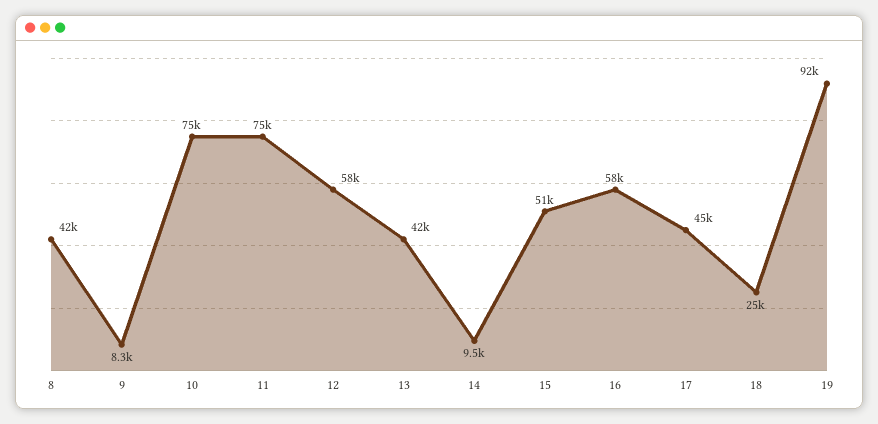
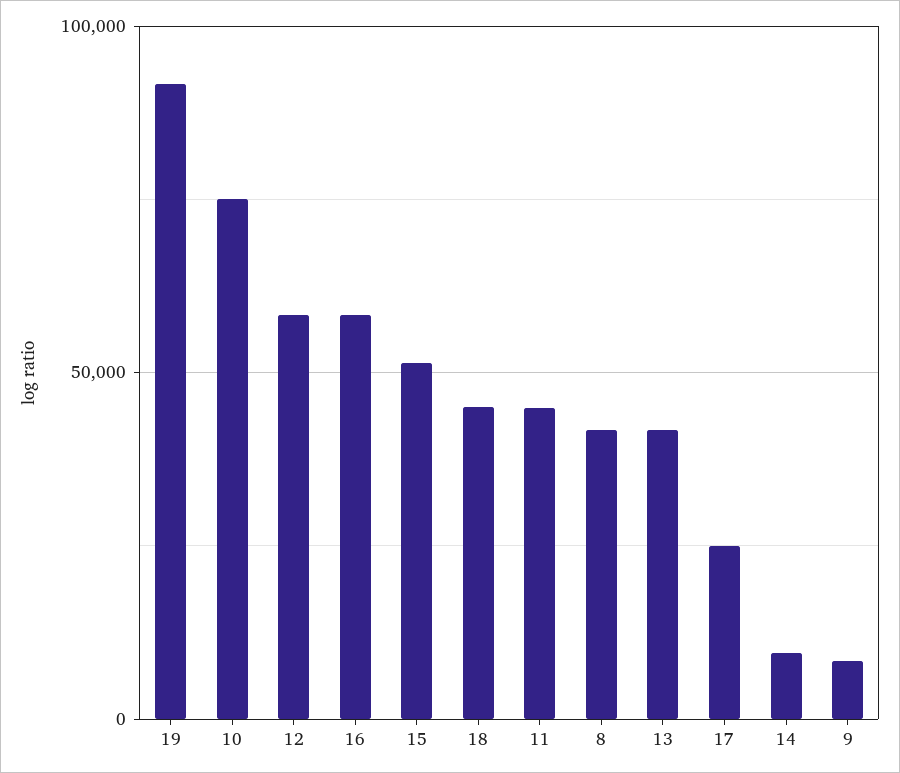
  {
    "8": 42000,
    "9": 8300,
    "10": 75000,
-   "11": 75000,
+   "11": 45000,
    "12": 58000,
    "13": 42000,
    "14": 9500,
    "15": 51000,
    "16": 58000,
-   "17": 45000,
+   "17": 25000,
-   "18": 25000,
+   "18": 45000,
    "19": 92000
  }

